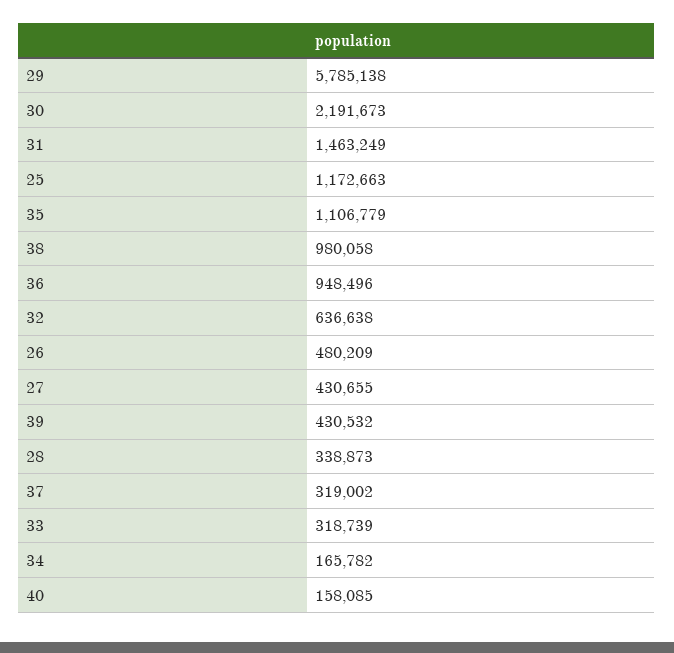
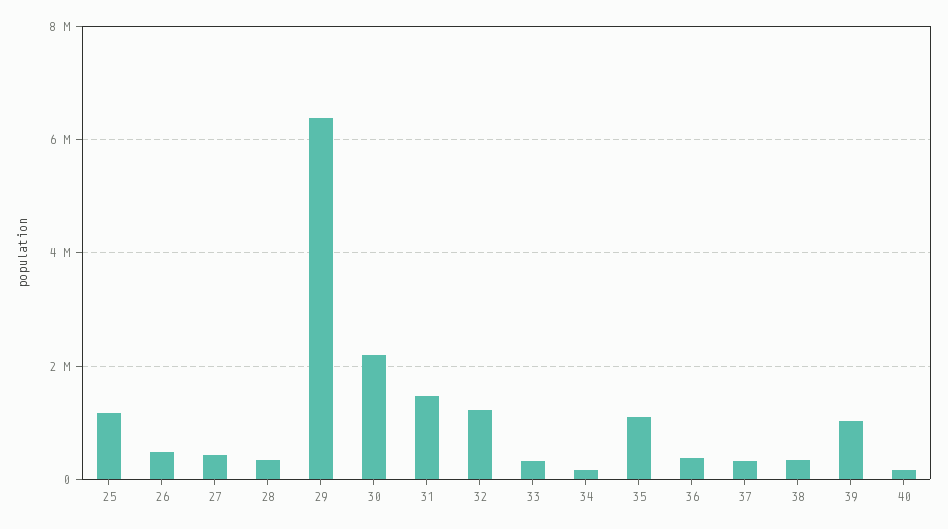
  {
-   "29": 5785138,
+   "29": 6400000,
    "30": 2191673,
    "31": 1463249,
    "25": 1172663,
    "35": 1106779,
-   "38": 980058,
+   "38": 400000,
-   "36": 948496,
+   "36": 400000,
-   "32": 636638,
+   "32": 1200000,
    "26": 480209,
    "27": 430655,
-   "39": 430532,
+   "39": 1000000,
    "28": 338873,
    "37": 319002,
    "33": 318739,
    "34": 165782,
    "40": 158085
  }

